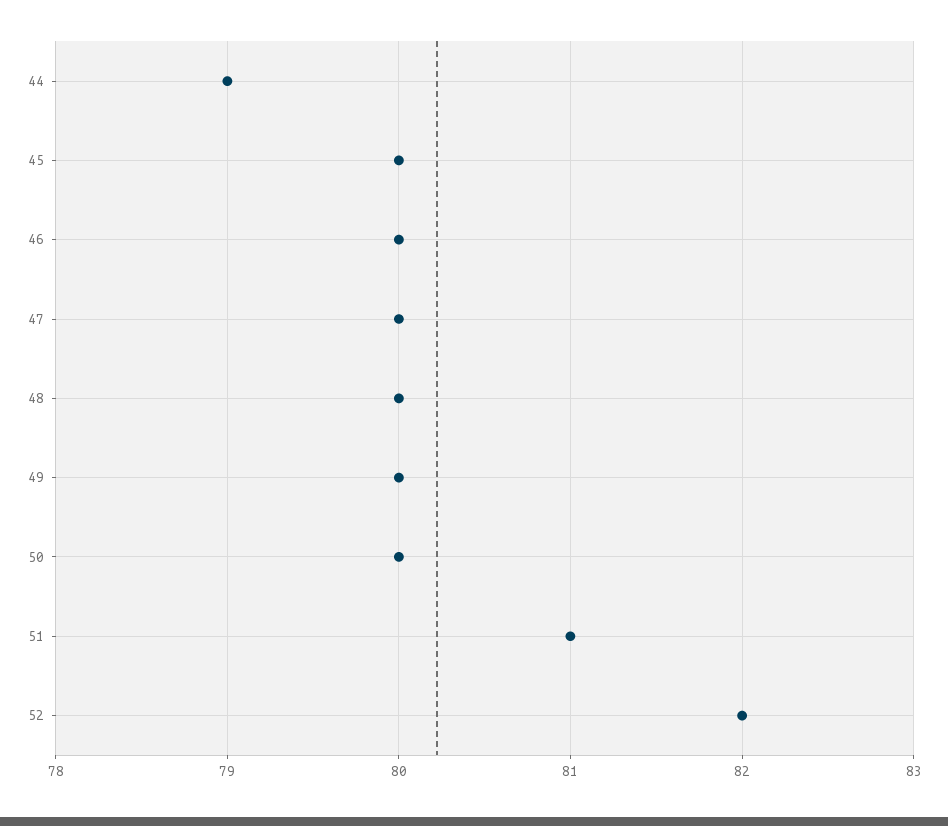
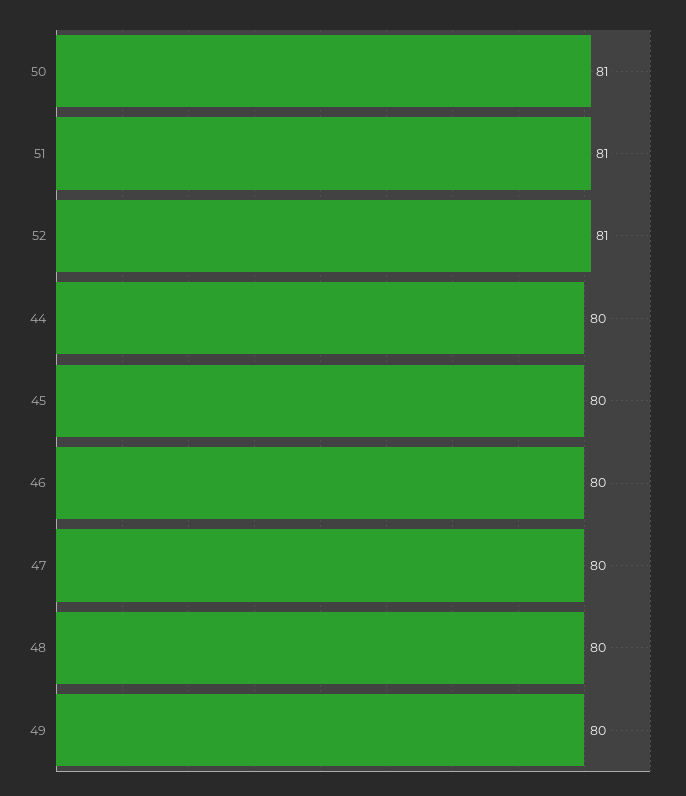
  {
-   "44": 79,
+   "44": 80,
    "45": 80,
    "46": 80,
    "47": 80,
    "48": 80,
    "49": 80,
-   "50": 80,
+   "50": 81,
    "51": 81,
-   "52": 82
+   "52": 81
  }

